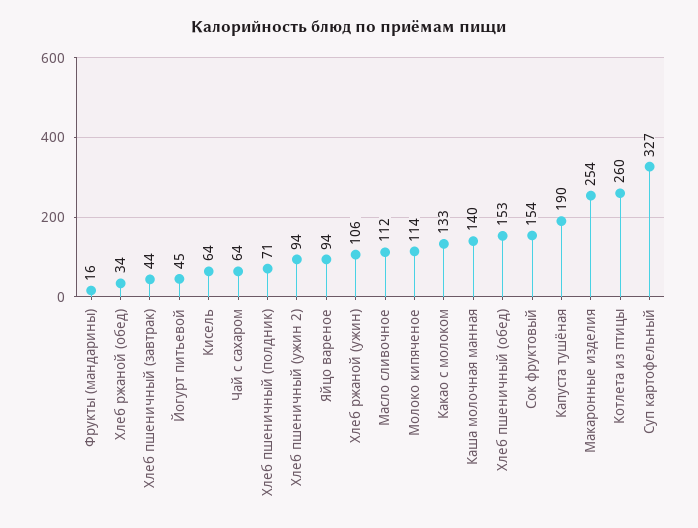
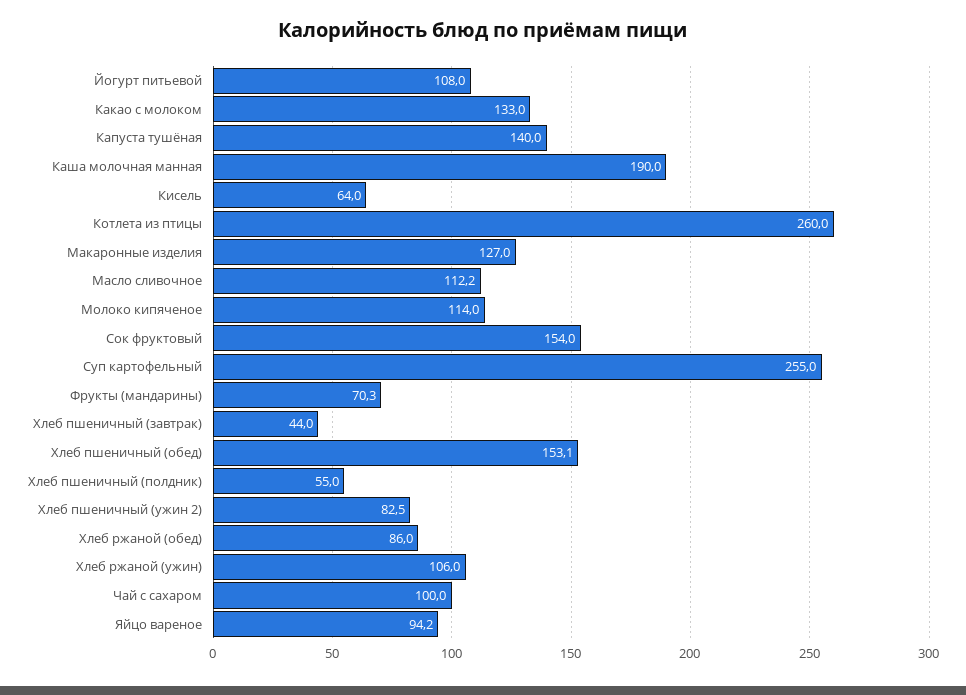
  {
-   "Фрукты (мандарины)": 16,
+   "Фрукты (мандарины)": 70.3,
-   "Хлеб ржаной (обед)": 34,
+   "Хлеб ржаной (обед)": 86,
    "Хлеб пшеничный (завтрак)": 44,
-   "Йогурт питьевой": 45,
+   "Йогурт питьевой": 108,
    "Кисель": 64,
-   "Чай с сахаром": 64,
+   "Чай с сахаром": 100,
-   "Хлеб пшеничный (полдник)": 71,
+   "Хлеб пшеничный (полдник)": 55,
-   "Хлеб пшеничный (ужин 2)": 94,
+   "Хлеб пшеничный (ужин 2)": 82.5,
    "Яйцо вареное": 94.2,
    "Хлеб ржаной (ужин)": 106,
    "Масло сливочное": 112.2,
    "Молоко кипяченое": 114,
    "Какао с молоком": 133,
-   "Каша молочная манная": 140,
+   "Каша молочная манная": 190,
    "Хлеб пшеничный (обед)": 153.1,
    "Сок фруктовый": 154,
-   "Капуста тушёная": 190,
+   "Капуста тушёная": 140,
-   "Макаронные изделия": 254,
+   "Макаронные изделия": 127,
    "Котлета из птицы": 260,
-   "Суп картофельный": 327
+   "Суп картофельный": 255
  }

